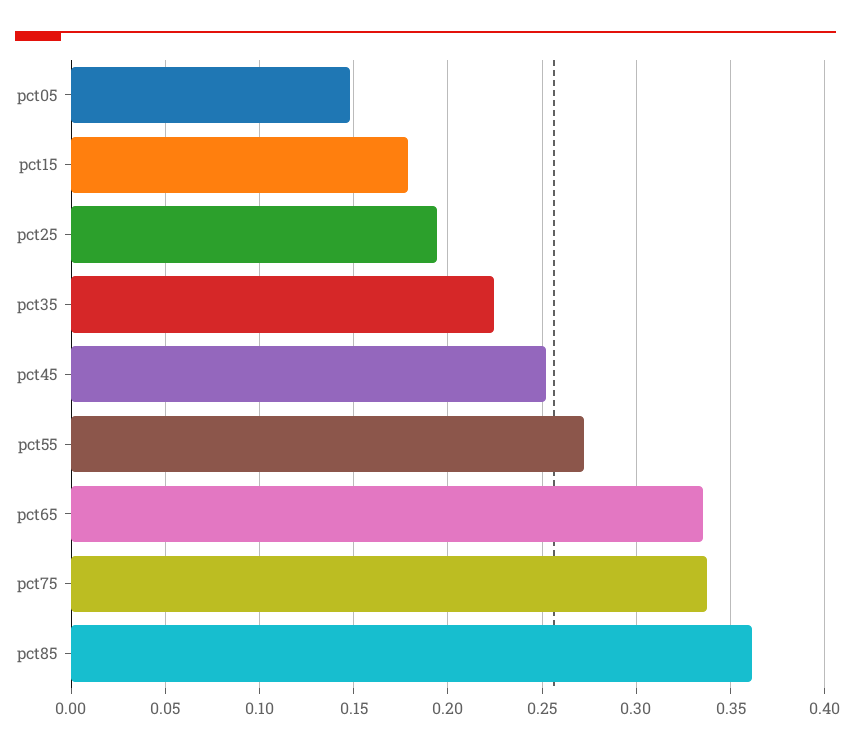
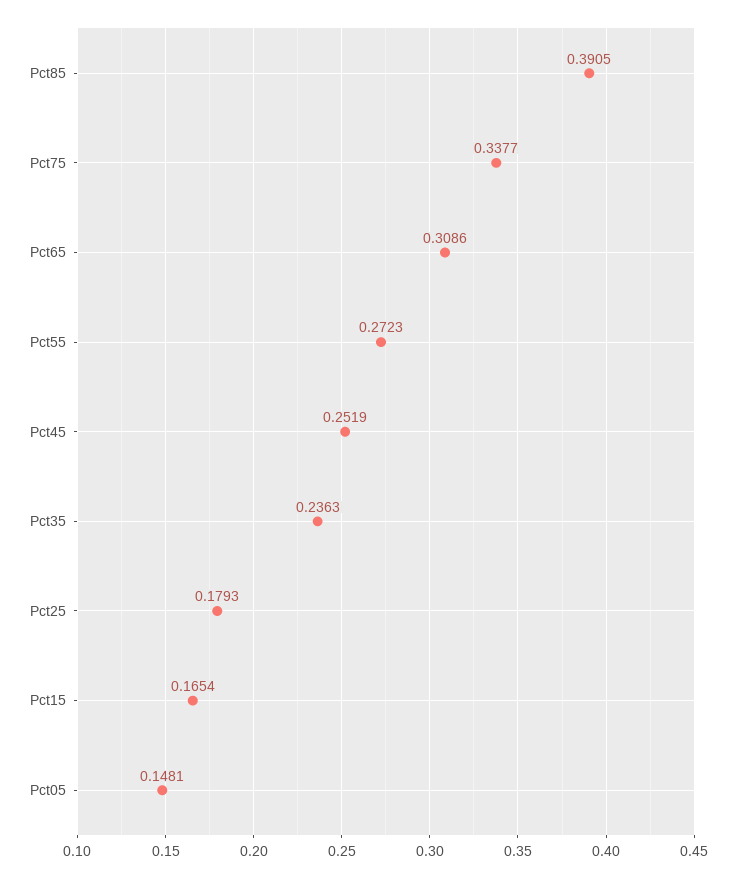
  {
    "pct05": 0.1481,
-   "pct15": 0.18,
+   "pct15": 0.1654,
-   "pct25": 0.195,
+   "pct25": 0.1793,
-   "pct35": 0.225,
+   "pct35": 0.2363,
    "pct45": 0.2519,
    "pct55": 0.2723,
-   "pct65": 0.335,
+   "pct65": 0.3086,
    "pct75": 0.3377,
-   "pct85": 0.36
+   "pct85": 0.3905
  }

